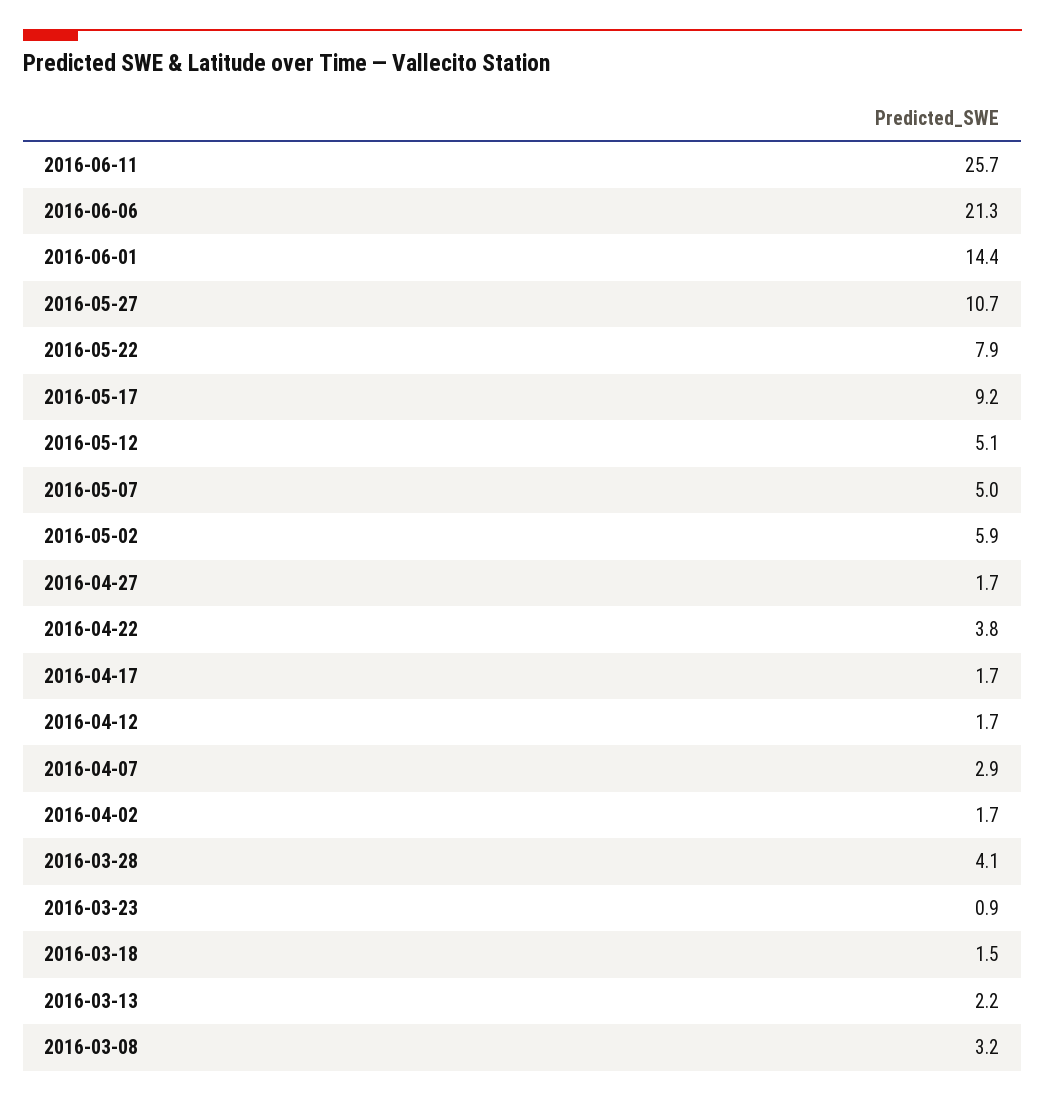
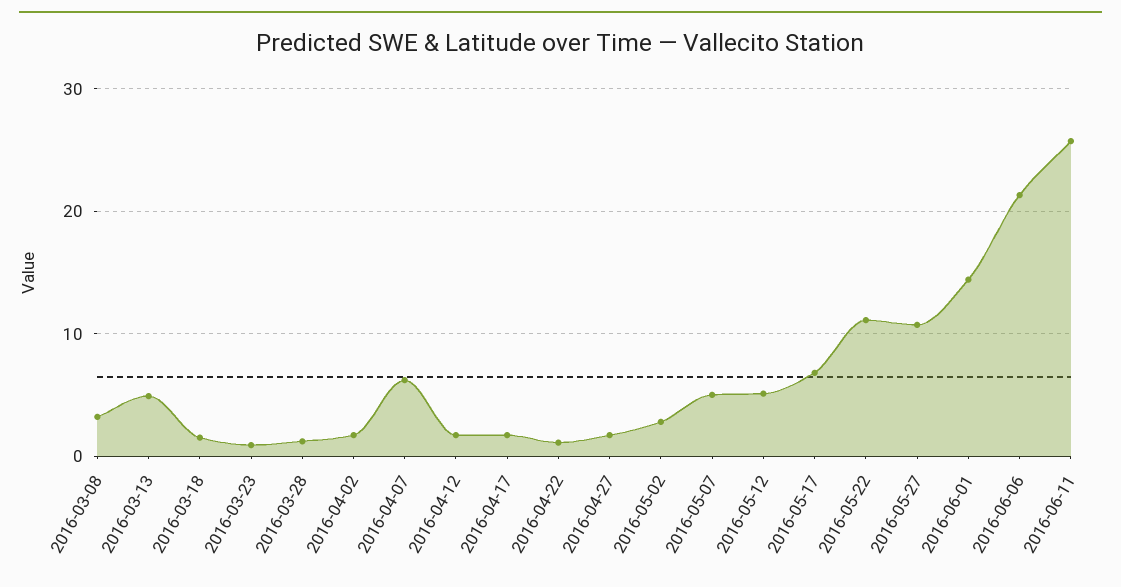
  {
    "2016-06-11": 25.7,
    "2016-06-06": 21.3,
    "2016-06-01": 14.4,
    "2016-05-27": 10.7,
-   "2016-05-22": 7.9,
+   "2016-05-22": 11,
-   "2016-05-17": 9.2,
+   "2016-05-17": 7,
    "2016-05-12": 5.1,
    "2016-05-07": 5,
-   "2016-05-02": 5.9,
+   "2016-05-02": 3,
    "2016-04-27": 1.7,
-   "2016-04-22": 3.8,
+   "2016-04-22": 1,
    "2016-04-17": 1.7,
    "2016-04-12": 1.7,
-   "2016-04-07": 2.9,
+   "2016-04-07": 6,
    "2016-04-02": 1.7,
-   "2016-03-28": 4.1,
+   "2016-03-28": 1,
    "2016-03-23": 0.9,
    "2016-03-18": 1.5,
-   "2016-03-13": 2.2,
+   "2016-03-13": 5,
    "2016-03-08": 3.2
  }

